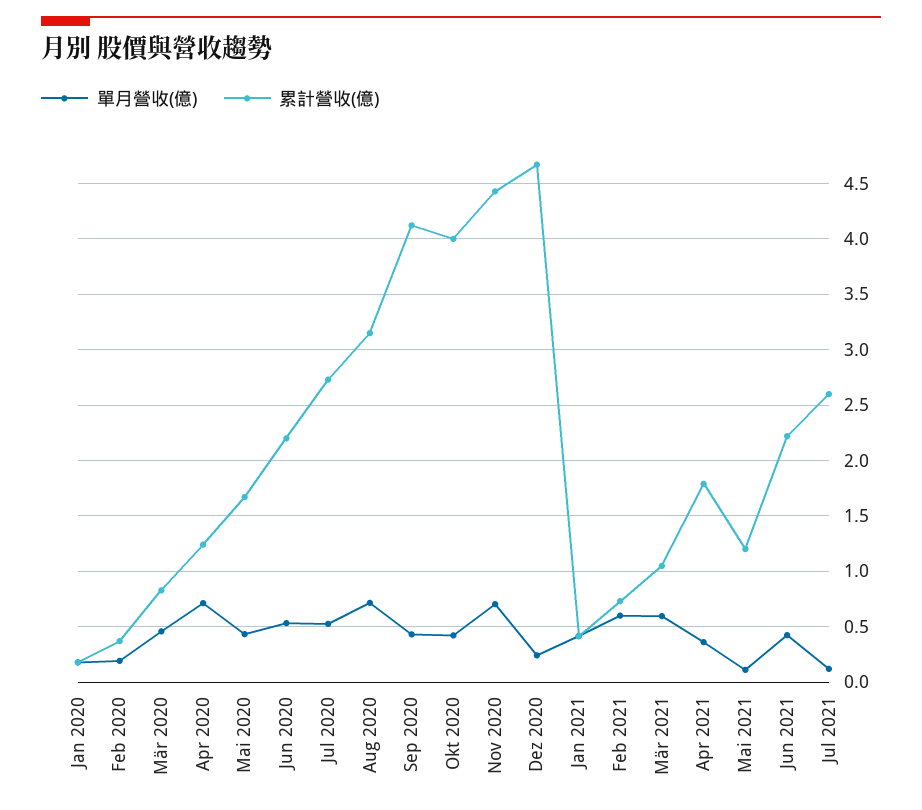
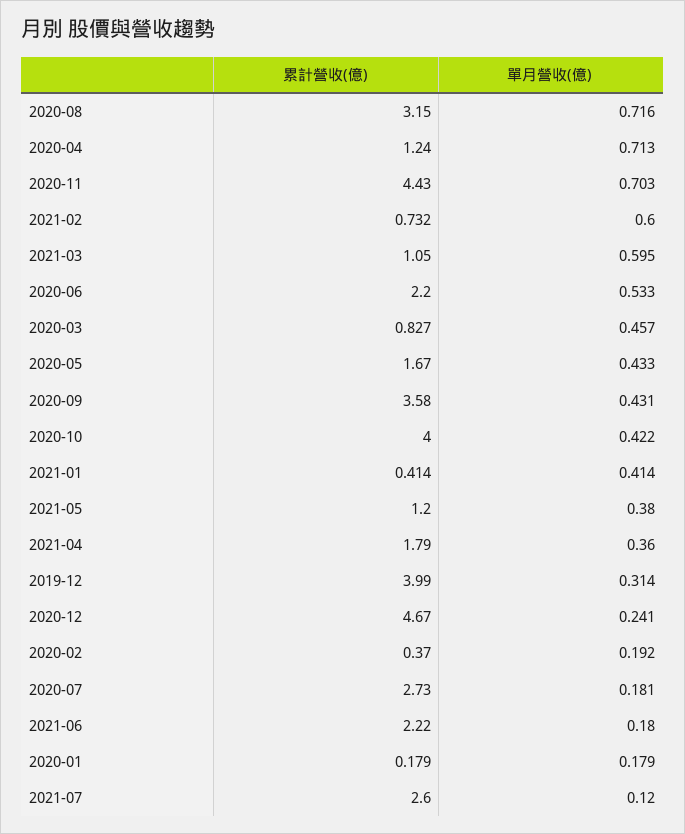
  {
    "單月營收(億)": {
      "Jan 2020": 0.179,
      "Feb 2020": 0.192,
      "Mär 2020": 0.457,
      "Apr 2020": 0.713,
      "Mai 2020": 0.433,
      "Jun 2020": 0.533,
-     "Jul 2020": 0.5,
+     "Jul 2020": 0.181,
      "Aug 2020": 0.716,
      "Sep 2020": 0.431,
      "Okt 2020": 0.422,
      "Nov 2020": 0.703,
      "Dez 2020": 0.241,
      "Jan 2021": 0.414,
      "Feb 2021": 0.6,
      "Mär 2021": 0.595,
      "Apr 2021": 0.36,
-     "Mai 2021": 0.1,
+     "Mai 2021": 0.38,
-     "Jun 2021": 0.4,
+     "Jun 2021": 0.18,
-     "Jul 2021": 0.12
+     "Jul 2021": 0.12,
+     "2019-12": 0.314
    },
    "累計營收(億)": {
      "Jan 2020": 0.179,
      "Feb 2020": 0.37,
      "Mär 2020": 0.827,
      "Apr 2020": 1.24,
      "Mai 2020": 1.67,
      "Jun 2020": 2.2,
      "Jul 2020": 2.73,
      "Aug 2020": 3.15,
-     "Sep 2020": 4.1,
+     "Sep 2020": 3.58,
      "Okt 2020": 4,
      "Nov 2020": 4.43,
      "Dez 2020": 4.67,
      "Jan 2021": 0.414,
      "Feb 2021": 0.732,
      "Mär 2021": 1.05,
      "Apr 2021": 1.79,
      "Mai 2021": 1.2,
      "Jun 2021": 2.22,
-     "Jul 2021": 2.6
+     "Jul 2021": 2.6,
+     "2019-12": 3.99
    }
  }

